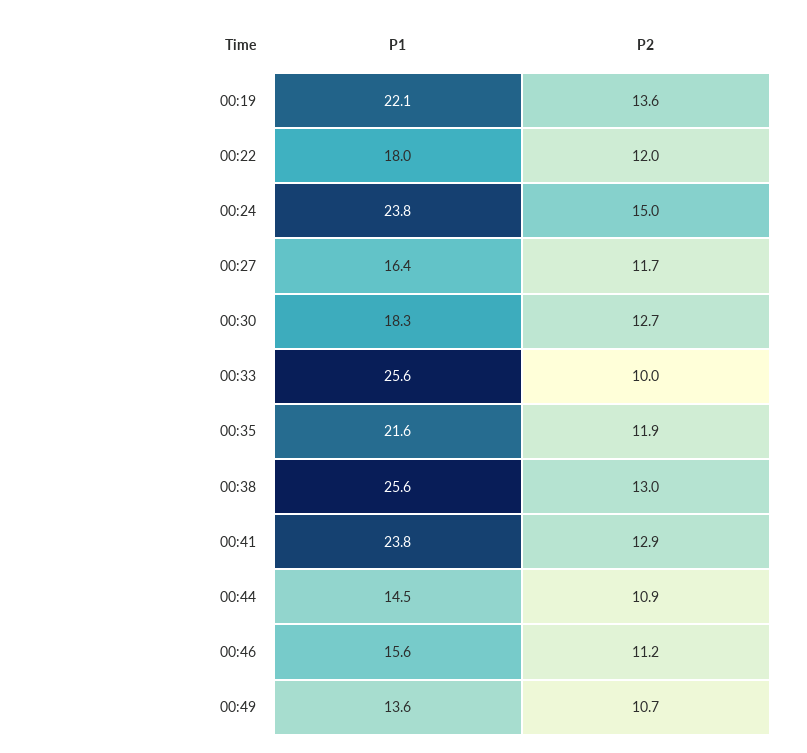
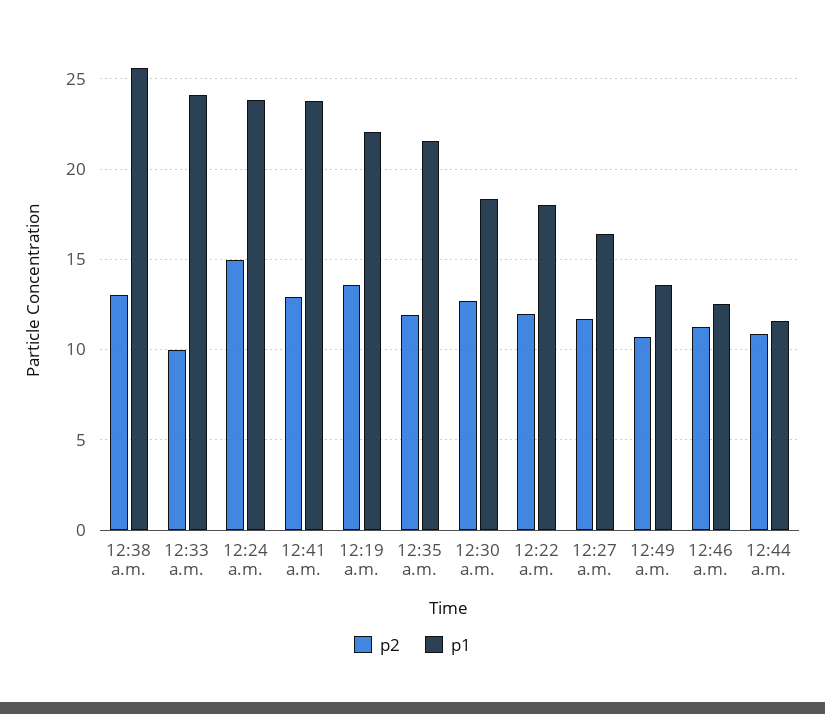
  {
    "P1": {
      "00:19": 22.1,
      "00:22": 18,
      "00:24": 23.8,
      "00:27": 16.4,
      "00:30": 18.3,
-     "00:33": 25.6,
+     "00:33": 24,
      "00:35": 21.6,
      "00:38": 25.6,
      "00:41": 23.8,
-     "00:44": 14.5,
+     "00:44": 11.5,
-     "00:46": 15.6,
+     "00:46": 12.5,
      "00:49": 13.6
    },
    "P2": {
      "00:19": 13.6,
      "00:22": 12,
      "00:24": 15,
      "00:27": 11.7,
      "00:30": 12.7,
      "00:33": 10,
      "00:35": 11.9,
      "00:38": 13,
      "00:41": 12.9,
      "00:44": 10.9,
      "00:46": 11.2,
      "00:49": 10.7
    }
  }

